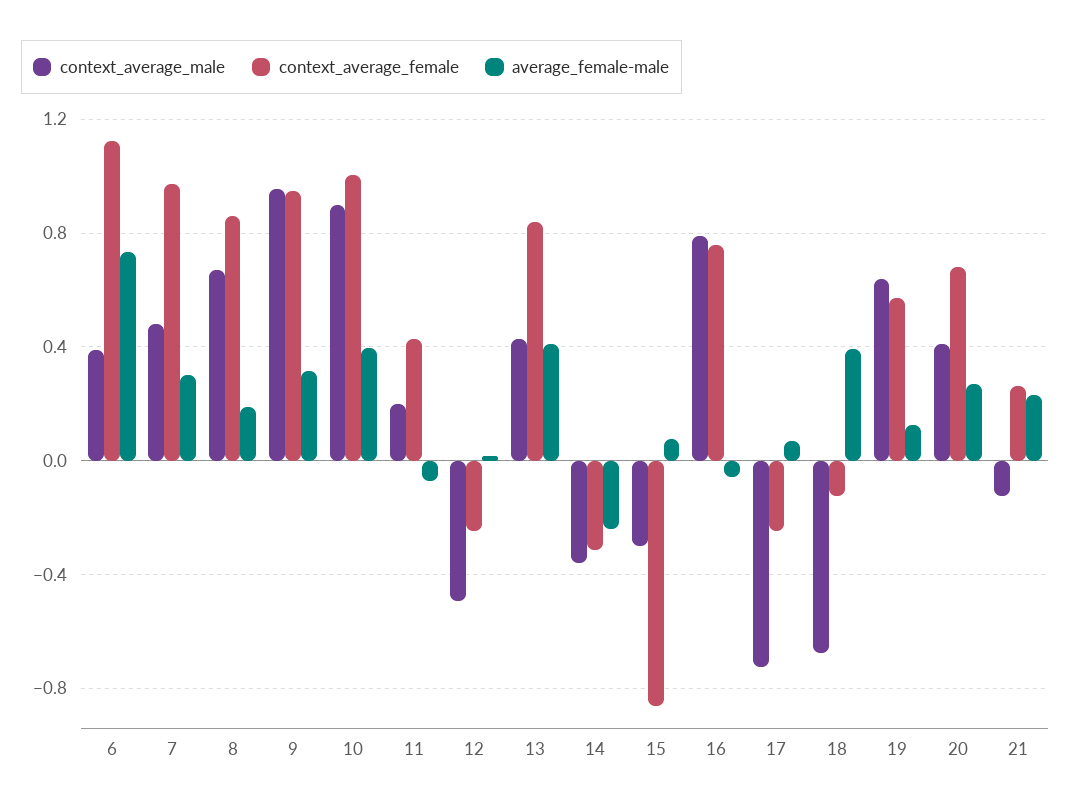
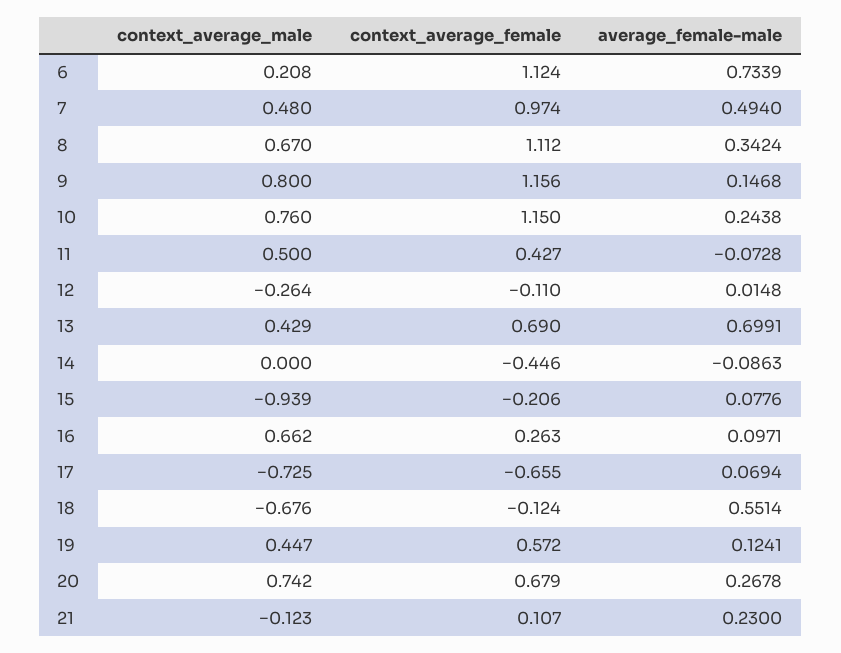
  {
    "context_average_male": {
-     "6": 0.4,
+     "6": 0.208,
      "7": 0.48,
      "8": 0.67,
-     "9": 0.95,
+     "9": 0.8,
-     "10": 0.9,
+     "10": 0.76,
-     "11": 0.2,
+     "11": 0.5,
-     "12": -0.5,
+     "12": -0.264,
      "13": 0.429,
-     "14": -0.35,
+     "14": 0,
-     "15": -0.3,
+     "15": -0.939,
-     "16": 0.8,
+     "16": 0.662,
      "17": -0.725,
      "18": -0.676,
-     "19": 0.65,
+     "19": 0.447,
-     "20": 0.4,
+     "20": 0.742,
      "21": -0.123
    },
    "context_average_female": {
      "6": 1.124,
      "7": 0.974,
-     "8": 0.85,
+     "8": 1.112,
-     "9": 0.95,
+     "9": 1.156,
-     "10": 1,
+     "10": 1.15,
      "11": 0.427,
-     "12": -0.25,
+     "12": -0.11,
-     "13": 0.85,
+     "13": 0.69,
-     "14": -0.3,
+     "14": -0.446,
-     "15": -0.85,
+     "15": -0.206,
-     "16": 0.75,
+     "16": 0.263,
-     "17": -0.25,
+     "17": -0.655,
      "18": -0.124,
      "19": 0.572,
      "20": 0.679,
-     "21": 0.25
+     "21": 0.107
    },
    "average_female-male": {
      "6": 0.7339,
-     "7": 0.3,
+     "7": 0.494,
-     "8": 0.2,
+     "8": 0.3424,
-     "9": 0.3,
+     "9": 0.1468,
-     "10": 0.4,
+     "10": 0.2438,
      "11": -0.0728,
      "12": 0.0148,
-     "13": 0.4,
+     "13": 0.6991,
-     "14": -0.25,
+     "14": -0.0863,
      "15": 0.0776,
-     "16": -0.05,
+     "16": 0.0971,
      "17": 0.0694,
-     "18": 0.4,
+     "18": 0.5514,
      "19": 0.1241,
      "20": 0.2678,
      "21": 0.23
    }
  }

